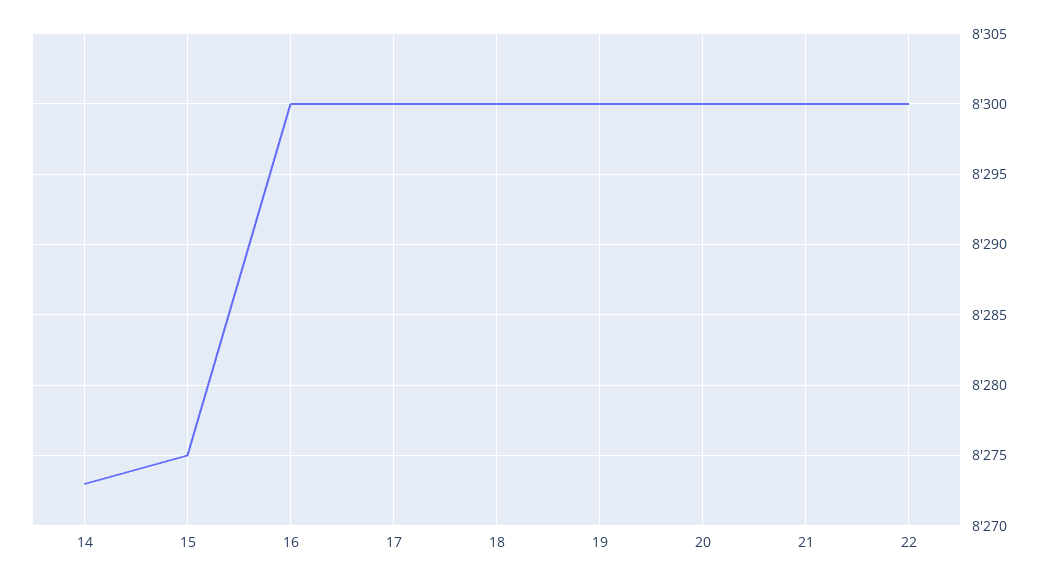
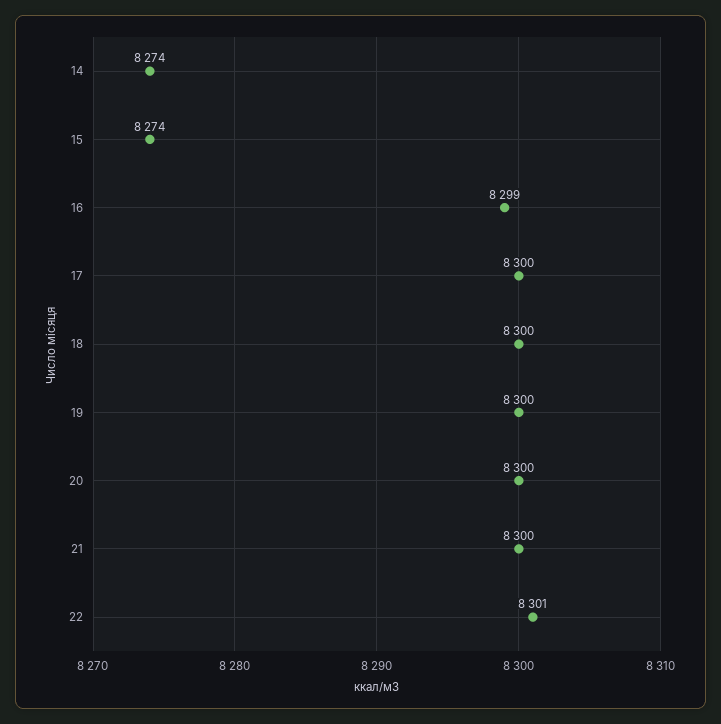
  {
-   "14": 8273,
+   "14": 8274,
-   "15": 8275,
+   "15": 8274,
-   "16": 8300,
+   "16": 8299,
    "17": 8300,
    "18": 8300,
    "19": 8300,
    "20": 8300,
    "21": 8300,
-   "22": 8300
+   "22": 8301
  }

